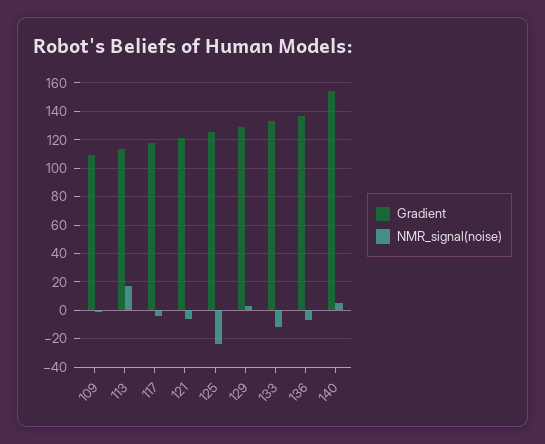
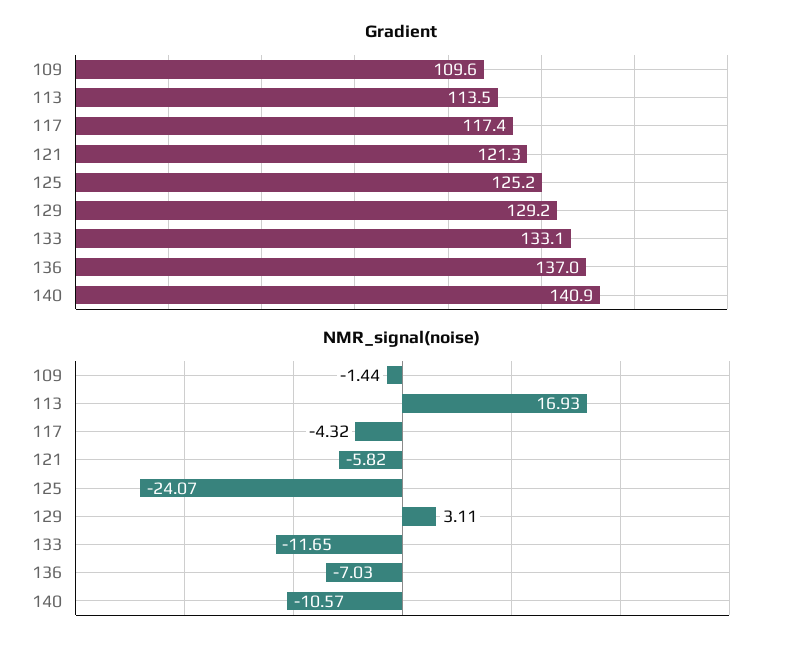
  {
    "Gradient": {
      "109": 109.6,
      "113": 113.5,
      "117": 117.4,
      "121": 121.3,
      "125": 125.2,
      "129": 129.2,
      "133": 133.1,
      "136": 137,
-     "140": 155
+     "140": 140.9
    },
    "NMR_signal(noise)": {
      "109": -1.44,
      "113": 16.93,
      "117": -4.32,
      "121": -5.82,
      "125": -24.07,
      "129": 3.11,
      "133": -11.65,
      "136": -7.03,
-     "140": 5
+     "140": -10.57
    }
  }

